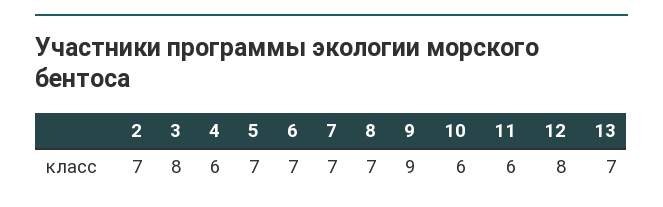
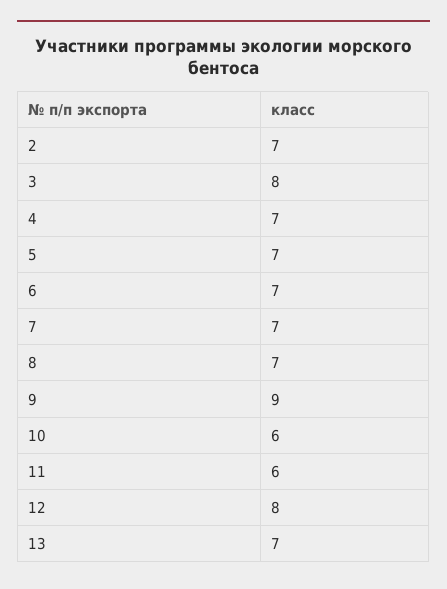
  {
    "2": 7,
    "3": 8,
-   "4": 6,
+   "4": 7,
    "5": 7,
    "6": 7,
    "7": 7,
    "8": 7,
    "9": 9,
    "10": 6,
    "11": 6,
    "12": 8,
    "13": 7
  }

